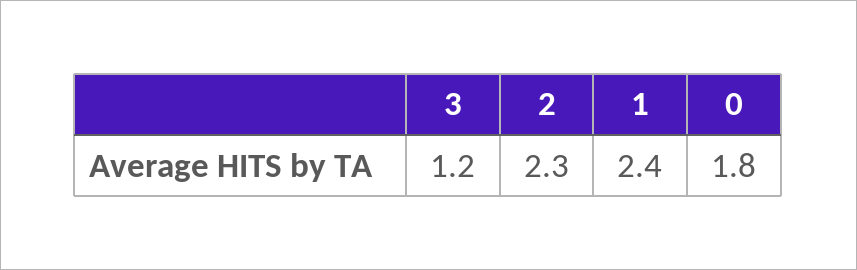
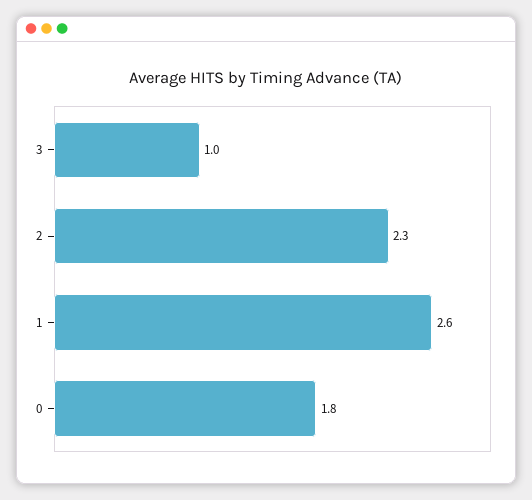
  {
-   "3": 1.2,
+   "3": 1,
    "2": 2.3,
-   "1": 2.4,
+   "1": 2.6,
    "0": 1.8
  }

